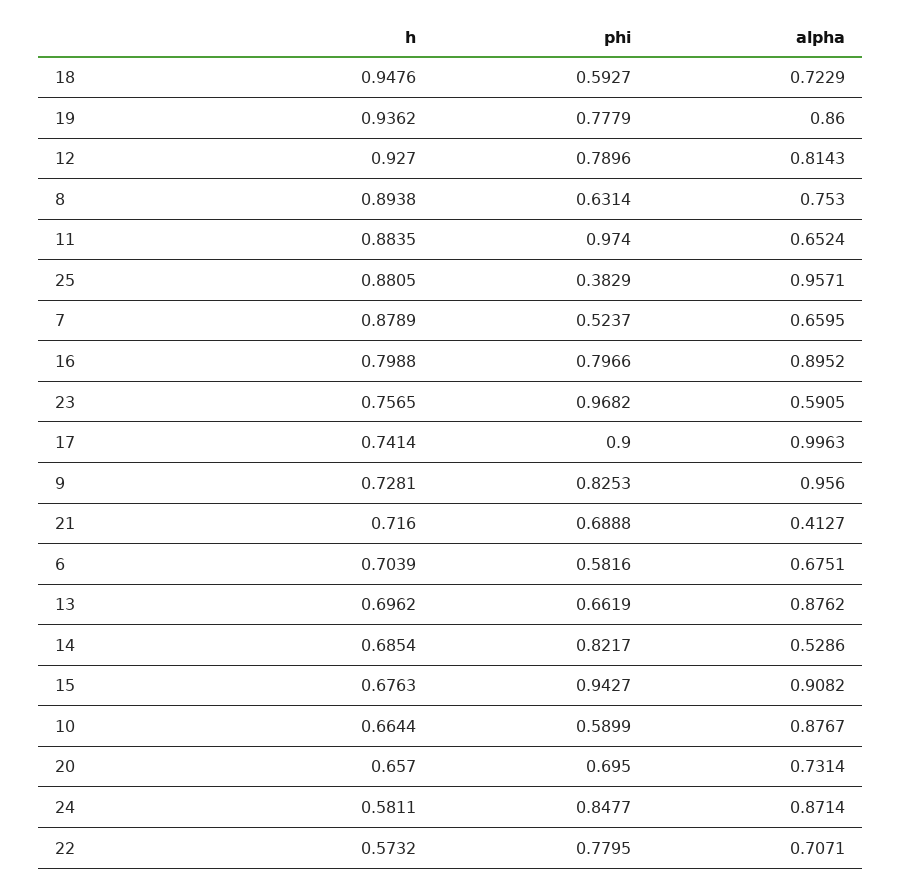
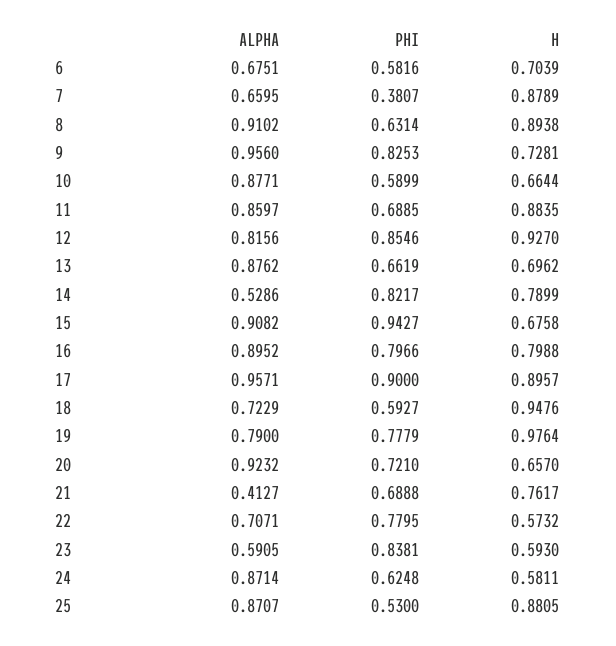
  {
    "h": {
      "18": 0.9476,
-     "19": 0.9362,
+     "19": 0.9764,
      "12": 0.927,
      "8": 0.8938,
      "11": 0.8835,
      "25": 0.8805,
      "7": 0.8789,
      "16": 0.7988,
-     "23": 0.7565,
+     "23": 0.593,
-     "17": 0.7414,
+     "17": 0.8957,
      "9": 0.7281,
-     "21": 0.716,
+     "21": 0.7617,
      "6": 0.7039,
      "13": 0.6962,
-     "14": 0.6854,
+     "14": 0.7899,
-     "15": 0.6763,
+     "15": 0.6758,
      "10": 0.6644,
      "20": 0.657,
      "24": 0.5811,
      "22": 0.5732
    },
    "phi": {
      "18": 0.5927,
      "19": 0.7779,
-     "12": 0.7896,
+     "12": 0.8546,
      "8": 0.6314,
-     "11": 0.974,
+     "11": 0.6885,
-     "25": 0.3829,
+     "25": 0.53,
-     "7": 0.5237,
+     "7": 0.3807,
      "16": 0.7966,
-     "23": 0.9682,
+     "23": 0.8381,
      "17": 0.9,
      "9": 0.8253,
      "21": 0.6888,
      "6": 0.5816,
      "13": 0.6619,
      "14": 0.8217,
      "15": 0.9427,
      "10": 0.5899,
-     "20": 0.695,
+     "20": 0.721,
-     "24": 0.8477,
+     "24": 0.6248,
      "22": 0.7795
    },
    "alpha": {
      "18": 0.7229,
-     "19": 0.86,
+     "19": 0.79,
-     "12": 0.8143,
+     "12": 0.8156,
-     "8": 0.753,
+     "8": 0.9102,
-     "11": 0.6524,
+     "11": 0.8597,
-     "25": 0.9571,
+     "25": 0.8707,
      "7": 0.6595,
      "16": 0.8952,
      "23": 0.5905,
-     "17": 0.9963,
+     "17": 0.9571,
      "9": 0.956,
      "21": 0.4127,
      "6": 0.6751,
      "13": 0.8762,
      "14": 0.5286,
      "15": 0.9082,
-     "10": 0.8767,
+     "10": 0.8771,
-     "20": 0.7314,
+     "20": 0.9232,
      "24": 0.8714,
      "22": 0.7071
    }
  }

